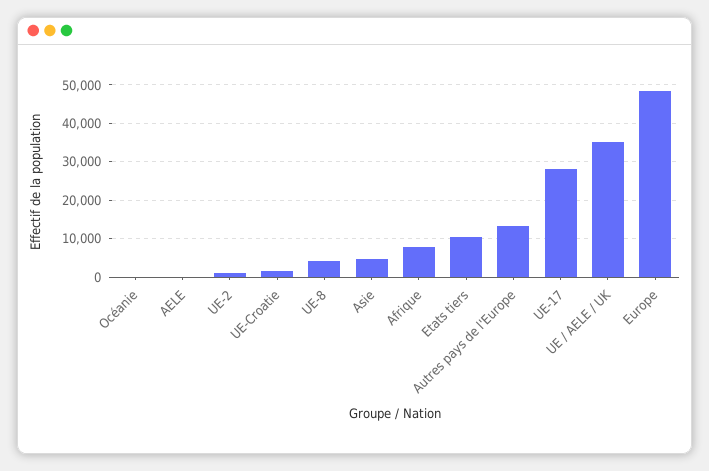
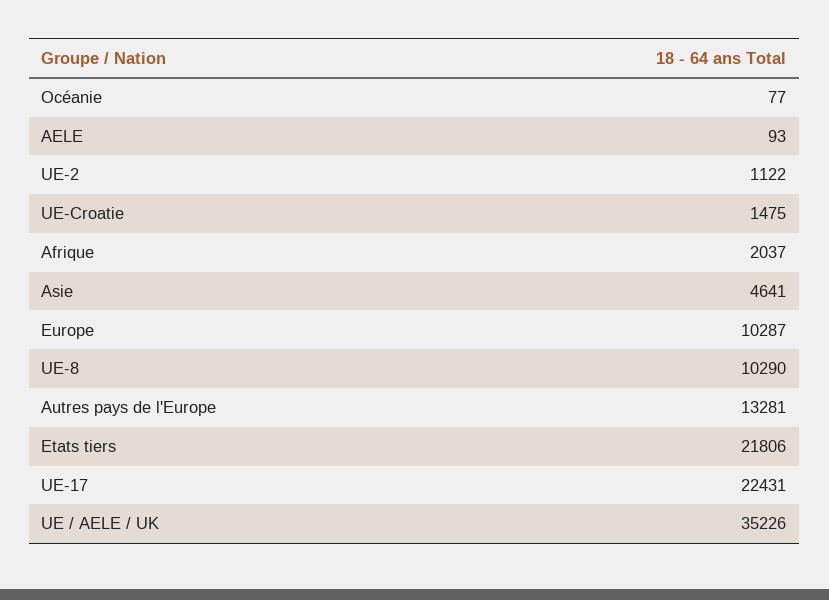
  {
    "Océanie": 77,
    "AELE": 93,
    "UE-2": 1122,
    "UE-Croatie": 1475,
-   "UE-8": 4000,
+   "UE-8": 10290,
    "Asie": 4641,
-   "Afrique": 8000,
+   "Afrique": 2037,
-   "Etats tiers": 10000,
+   "Etats tiers": 21806,
    "Autres pays de l'Europe": 13281,
-   "UE-17": 28000,
+   "UE-17": 22431,
    "UE / AELE / UK": 35226,
-   "Europe": 48000
+   "Europe": 10287
  }

